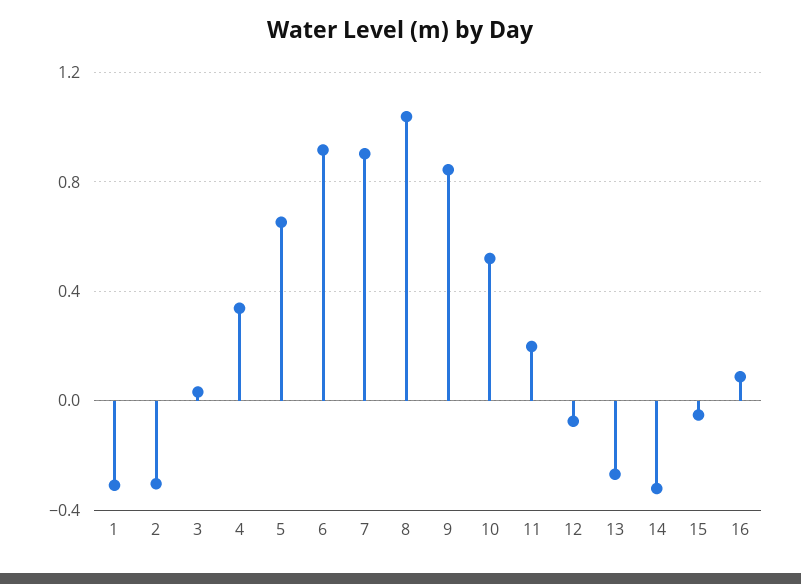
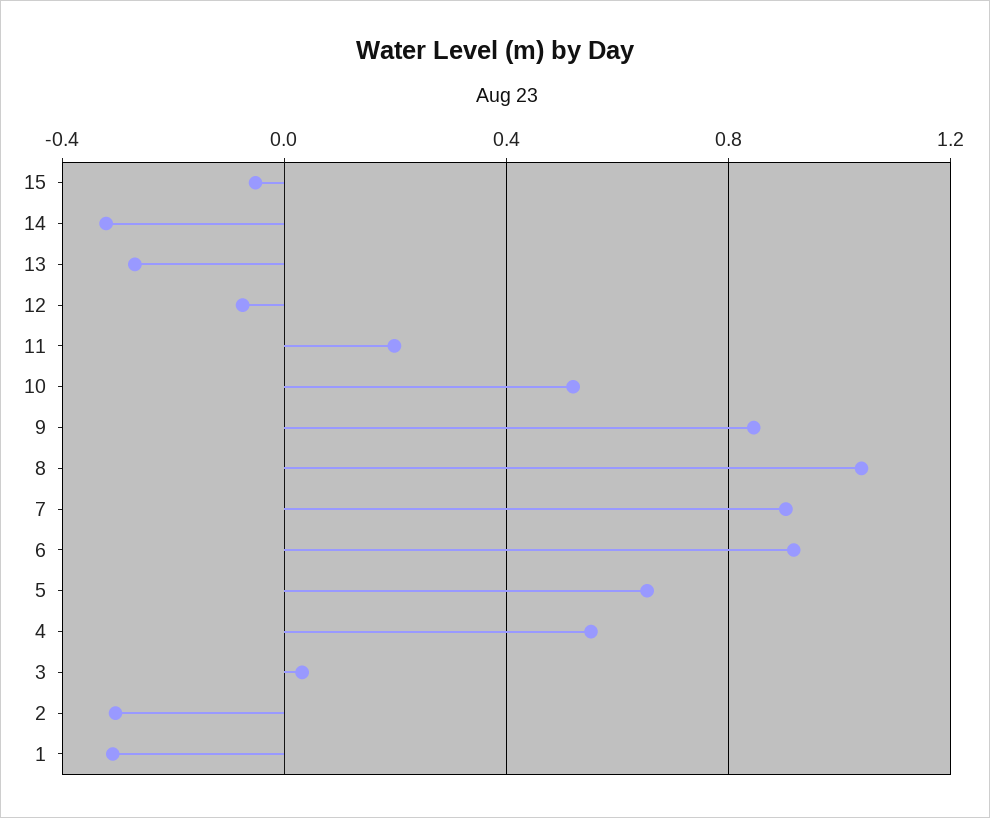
  {
    "1": -0.3,
    "2": -0.3,
    "3": 0.05,
-   "4": 0.35,
+   "4": 0.55,
    "5": 0.65,
    "6": 0.9,
    "7": 0.9,
    "8": 1.05,
    "9": 0.85,
    "10": 0.5,
    "11": 0.2,
    "12": -0.1,
    "13": -0.25,
    "14": -0.3,
-   "15": -0.05,
+   "15": -0.05
-   "16": 0.1
  }

